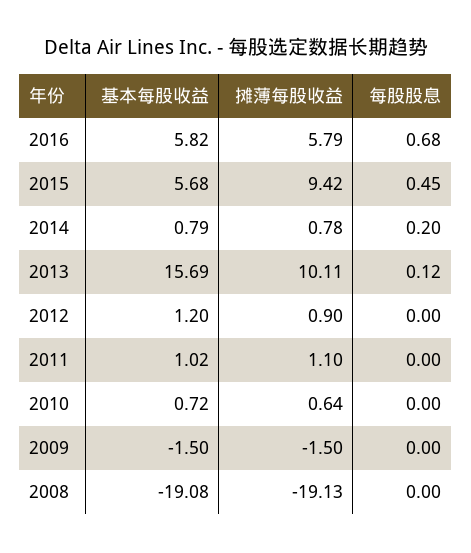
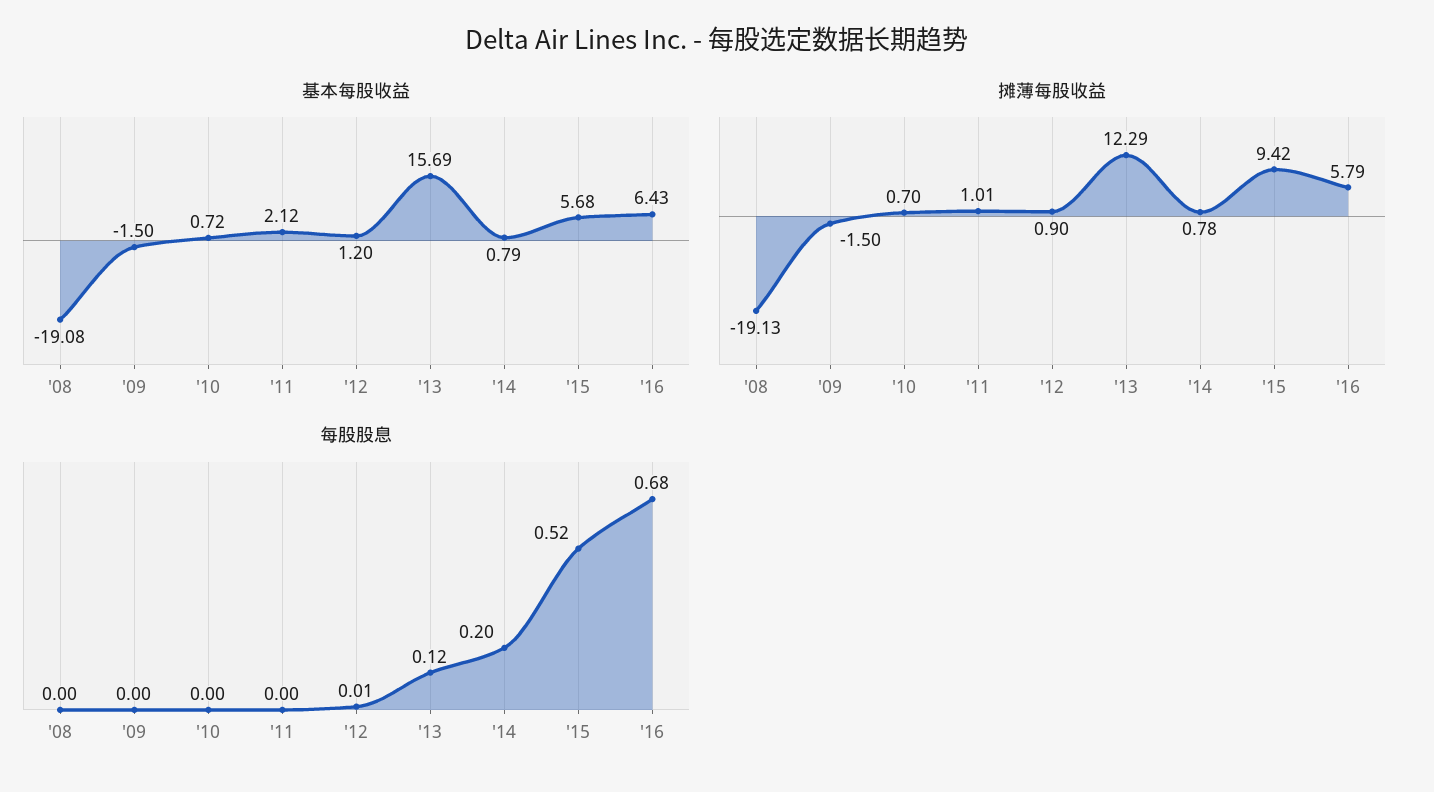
  {
    "基本每股收益": {
-     "2016": 5.82,
+     "2016": 6.43,
      "2015": 5.68,
      "2014": 0.79,
      "2013": 15.69,
      "2012": 1.2,
-     "2011": 1.02,
+     "2011": 2.12,
      "2010": 0.72,
      "2009": -1.5,
      "2008": -19.08
    },
    "摊薄每股收益": {
      "2016": 5.79,
      "2015": 9.42,
      "2014": 0.78,
-     "2013": 10.11,
+     "2013": 12.29,
      "2012": 0.9,
-     "2011": 1.1,
+     "2011": 1.01,
-     "2010": 0.64,
+     "2010": 0.7,
      "2009": -1.5,
      "2008": -19.13
    },
    "每股股息": {
      "2016": 0.68,
-     "2015": 0.45,
+     "2015": 0.52,
      "2014": 0.2,
      "2013": 0.12,
-     "2012": 0,
+     "2012": 0.01,
      "2011": 0,
      "2010": 0,
      "2009": 0,
      "2008": 0
    }
  }

